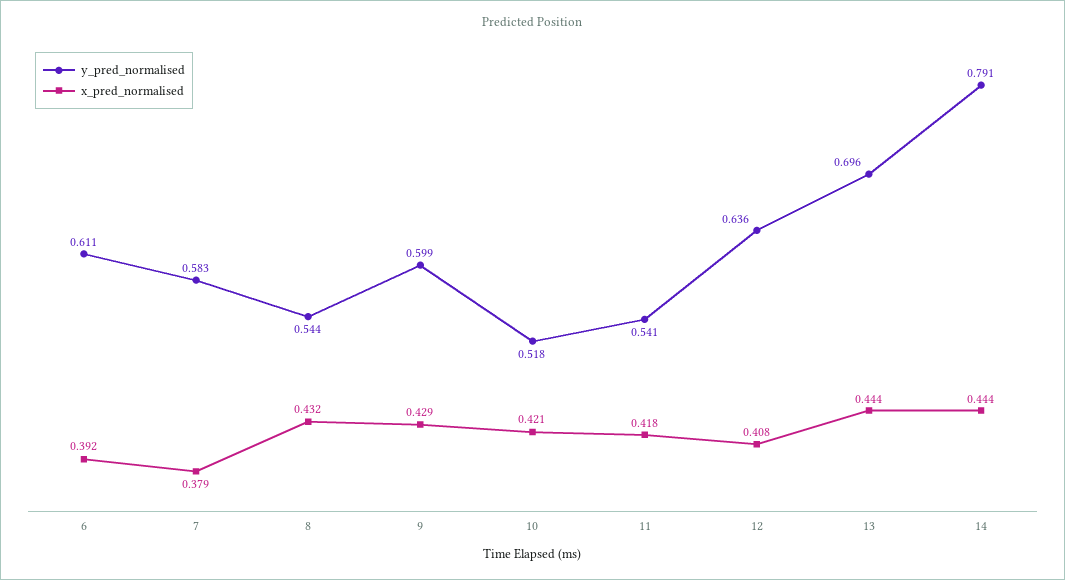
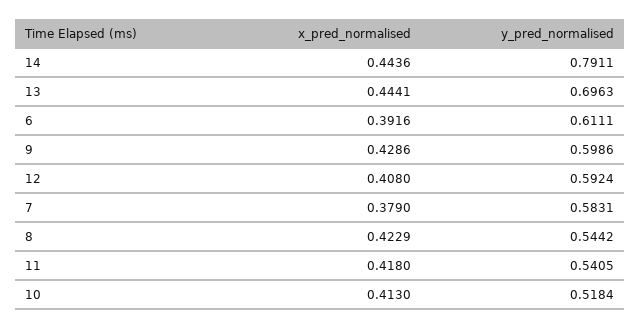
  {
    "y_pred_normalised": {
      "6": 0.6111,
      "7": 0.5831,
      "8": 0.5442,
      "9": 0.5986,
      "10": 0.5184,
      "11": 0.5405,
-     "12": 0.636,
+     "12": 0.5924,
      "13": 0.6963,
      "14": 0.7911
    },
    "x_pred_normalised": {
      "6": 0.3916,
      "7": 0.379,
-     "8": 0.432,
+     "8": 0.4229,
      "9": 0.4286,
-     "10": 0.421,
+     "10": 0.413,
      "11": 0.418,
      "12": 0.408,
      "13": 0.4441,
      "14": 0.4436
    }
  }

